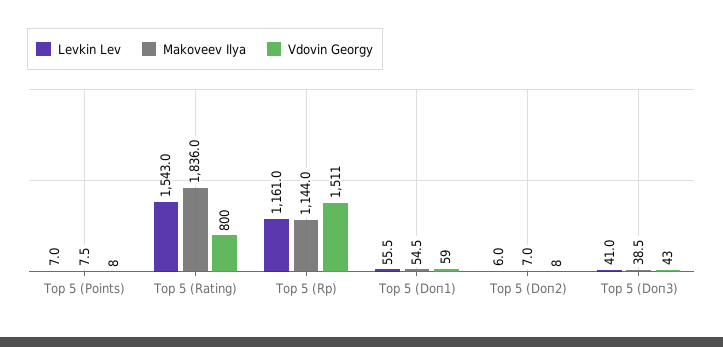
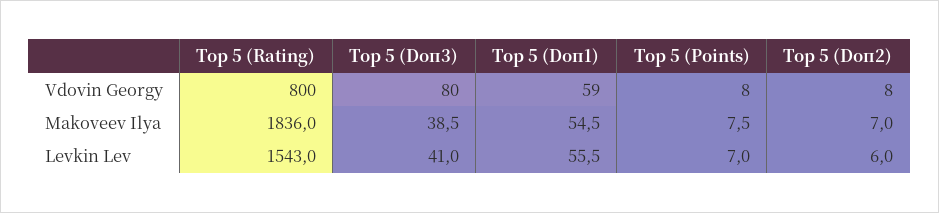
  {
    "Levkin Lev": {
      "Top 5 (Points)": 7,
      "Top 5 (Rating)": 1543,
-     "Top 5 (Rp)": 1161,
      "Top 5 (Doп1)": 55.5,
      "Top 5 (Doп2)": 6,
      "Top 5 (Doп3)": 41
    },
    "Makoveev Ilya": {
      "Top 5 (Points)": 7.5,
      "Top 5 (Rating)": 1836,
-     "Top 5 (Rp)": 1144,
      "Top 5 (Doп1)": 54.5,
      "Top 5 (Doп2)": 7,
      "Top 5 (Doп3)": 38.5
    },
    "Vdovin Georgy": {
      "Top 5 (Points)": 8,
      "Top 5 (Rating)": 800,
-     "Top 5 (Rp)": 1511,
      "Top 5 (Doп1)": 59,
      "Top 5 (Doп2)": 8,
-     "Top 5 (Doп3)": 43
+     "Top 5 (Doп3)": 80
    }
  }

